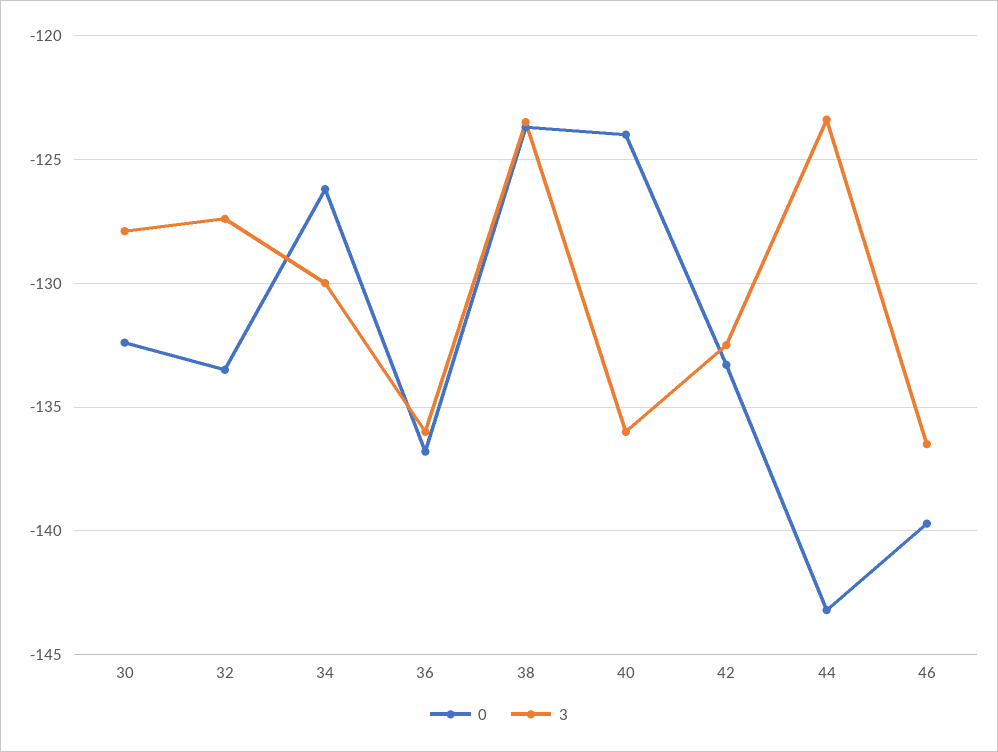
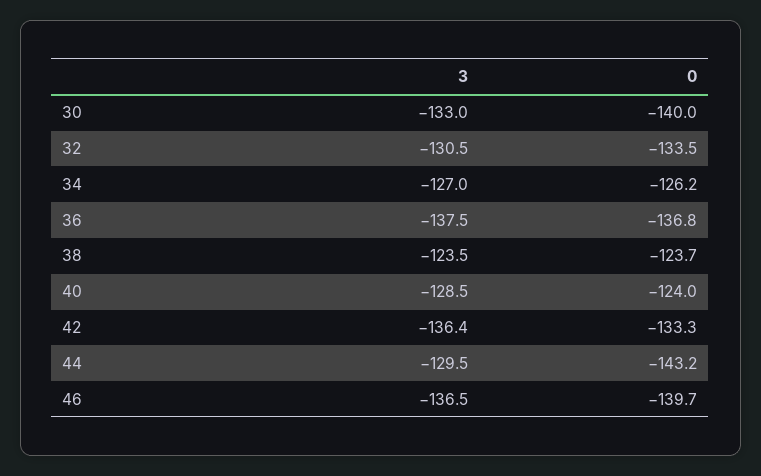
  {
    "0": {
-     "30": -132.5,
+     "30": -140,
      "32": -133.5,
      "34": -126.2,
      "36": -136.8,
      "38": -123.7,
      "40": -124,
      "42": -133.3,
      "44": -143.2,
      "46": -139.7
    },
    "3": {
-     "30": -128,
+     "30": -133,
-     "32": -127.5,
+     "32": -130.5,
-     "34": -130,
+     "34": -127,
-     "36": -136,
+     "36": -137.5,
      "38": -123.5,
-     "40": -136,
+     "40": -128.5,
-     "42": -132.5,
+     "42": -136.4,
-     "44": -123.5,
+     "44": -129.5,
      "46": -136.5
    }
  }

